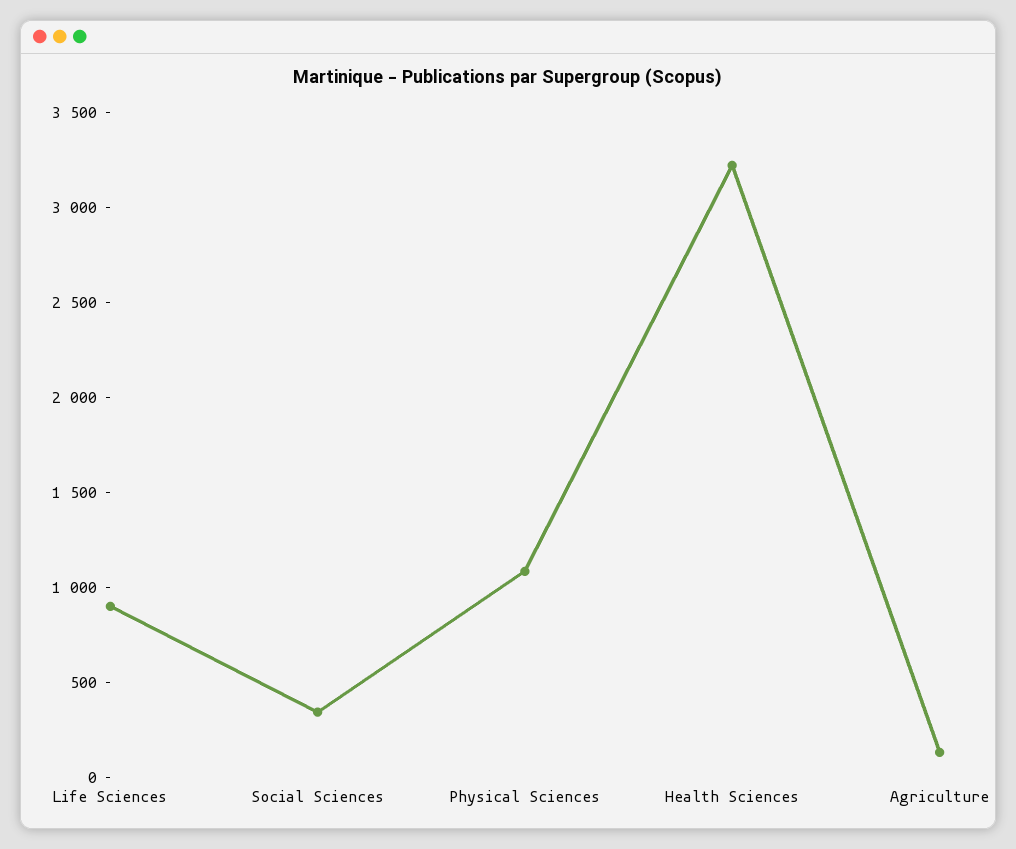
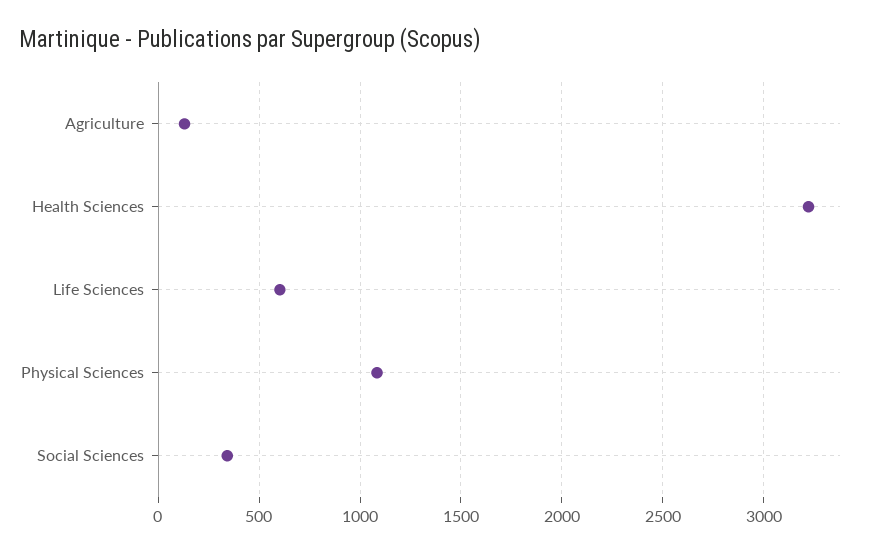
  {
-   "Life Sciences": 900,
+   "Life Sciences": 600,
    "Social Sciences": 350,
    "Physical Sciences": 1100,
    "Health Sciences": 3200,
    "Agriculture": 150
  }

